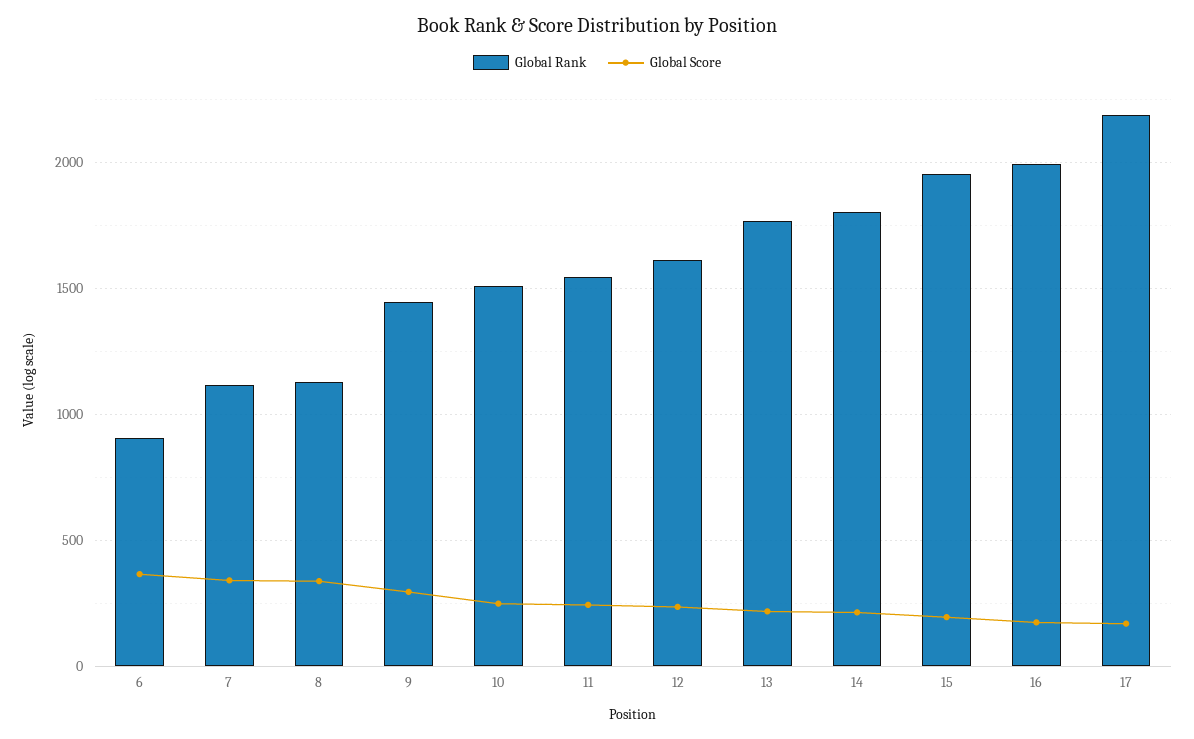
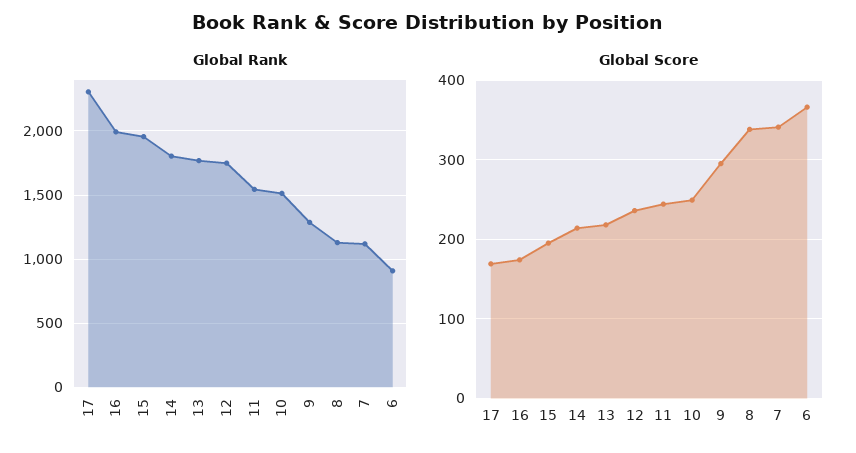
  {
    "Global Rank": {
      "6": 900,
      "7": 1100,
      "8": 1150,
-     "9": 1450,
+     "9": 1300,
      "10": 1500,
      "11": 1550,
-     "12": 1600,
+     "12": 1750,
      "13": 1750,
      "14": 1800,
      "15": 1950,
      "16": 2000,
-     "17": 2200
+     "17": 2300
    },
    "Global Score": {
      "6": 370,
      "7": 340,
      "8": 340,
      "9": 300,
      "10": 250,
      "11": 240,
      "12": 240,
      "13": 220,
      "14": 210,
      "15": 200,
      "16": 170,
      "17": 170
    }
  }

